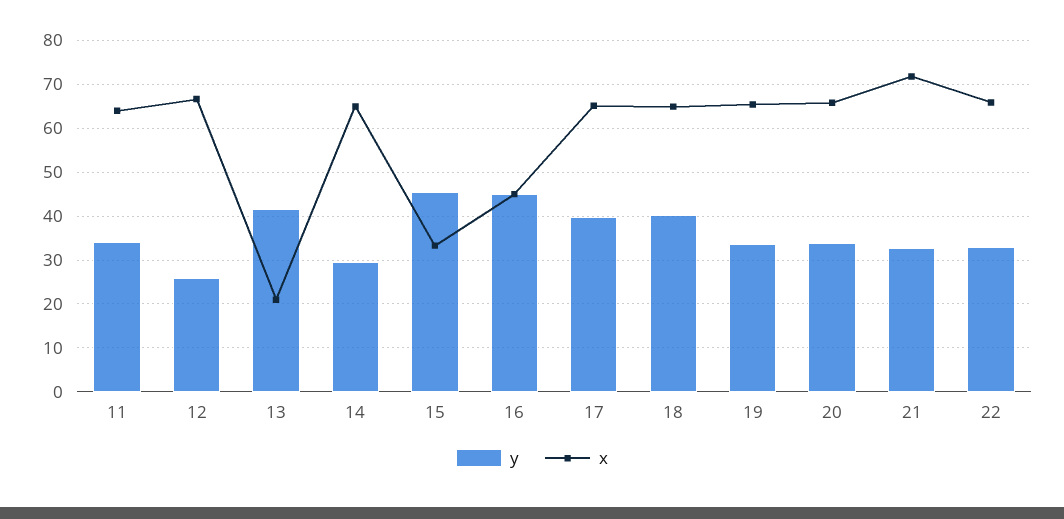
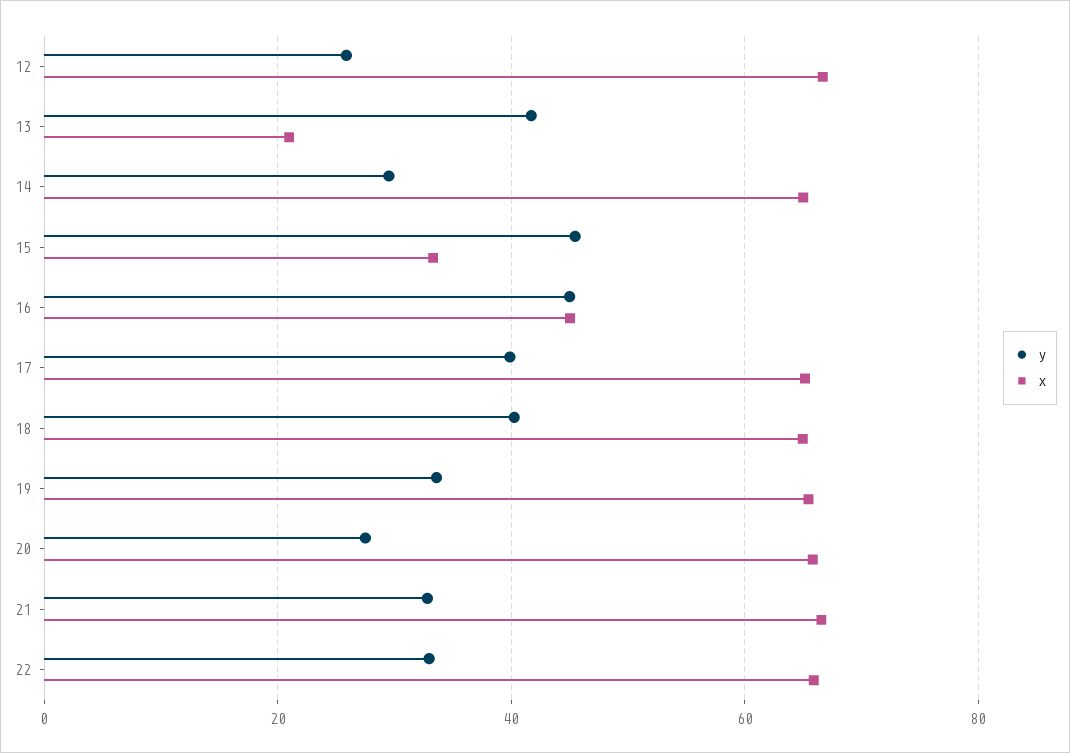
  {
    "y": {
-     "11": 34,
      "12": 26,
      "13": 42,
      "14": 30,
      "15": 46,
      "16": 44,
      "17": 40,
      "18": 40,
      "19": 34,
-     "20": 34,
+     "20": 28,
      "21": 32,
      "22": 32
    },
    "x": {
-     "11": 64,
      "12": 66,
      "13": 20,
      "14": 64,
      "15": 34,
      "16": 46,
      "17": 66,
      "18": 64,
      "19": 66,
      "20": 66,
-     "21": 72,
+     "21": 66,
      "22": 66
    }
  }

